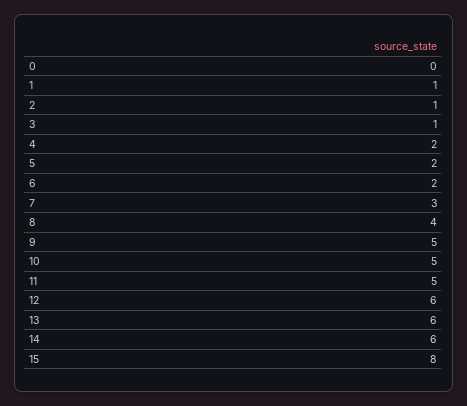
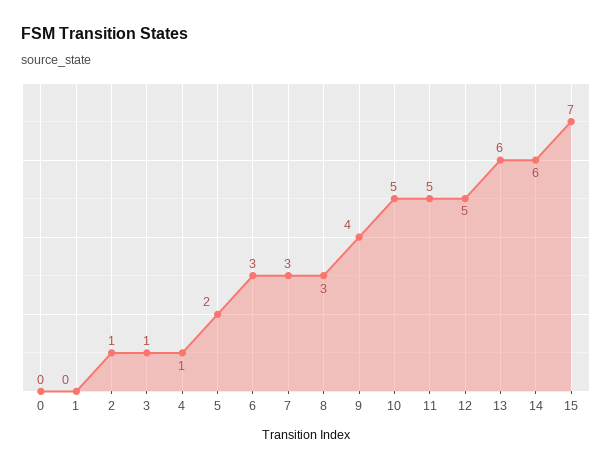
  {
    "0": 0,
-   "1": 1,
+   "1": 0,
    "2": 1,
    "3": 1,
-   "4": 2,
+   "4": 1,
    "5": 2,
-   "6": 2,
+   "6": 3,
    "7": 3,
-   "8": 4,
+   "8": 3,
-   "9": 5,
+   "9": 4,
    "10": 5,
    "11": 5,
-   "12": 6,
+   "12": 5,
    "13": 6,
    "14": 6,
-   "15": 8
+   "15": 7
  }

